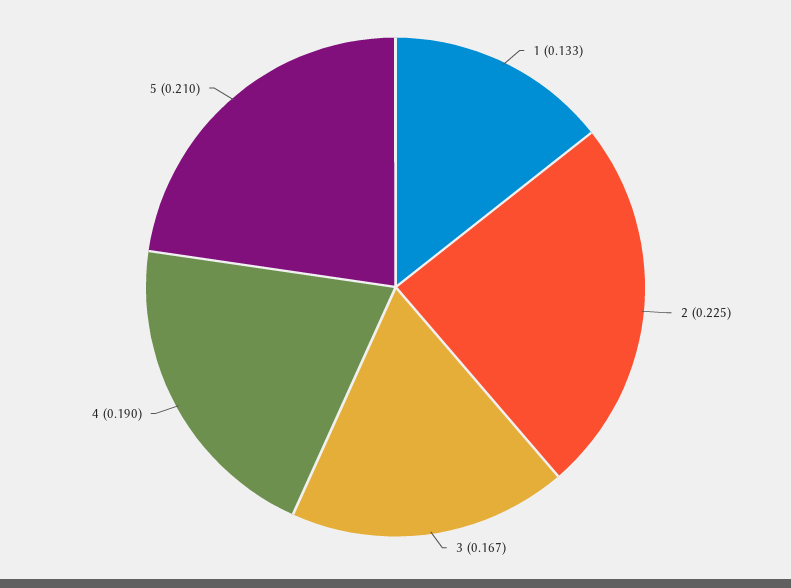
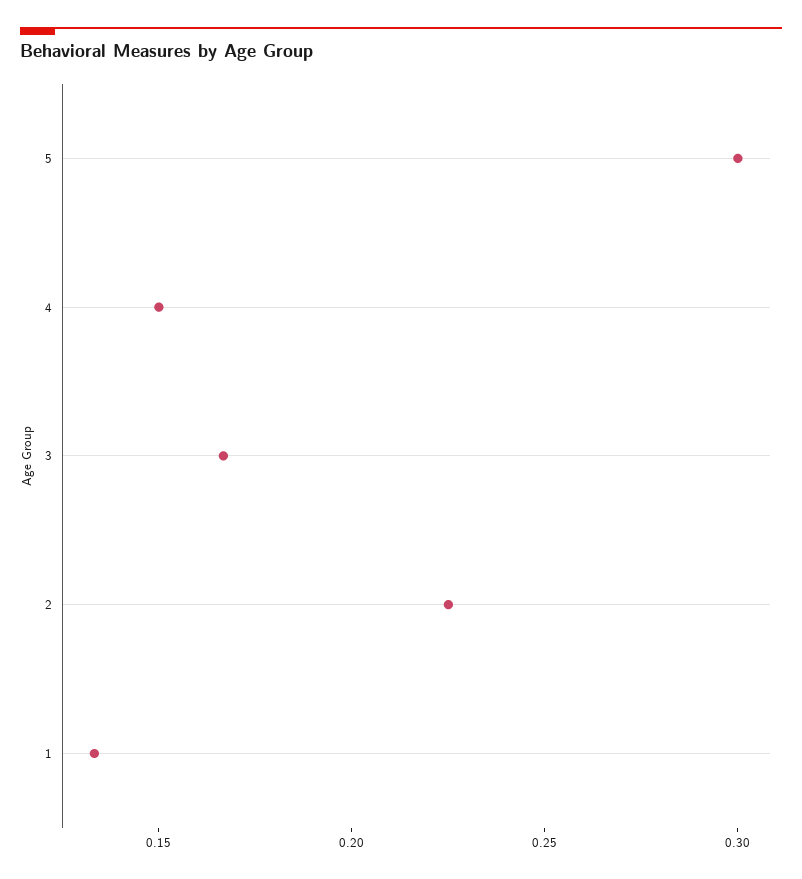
  {
    "1": 0.133,
    "2": 0.225,
    "3": 0.167,
-   "4": 0.19,
+   "4": 0.15,
-   "5": 0.21
+   "5": 0.3
  }

